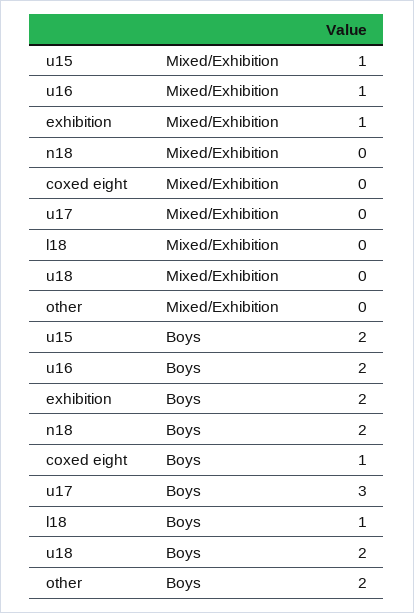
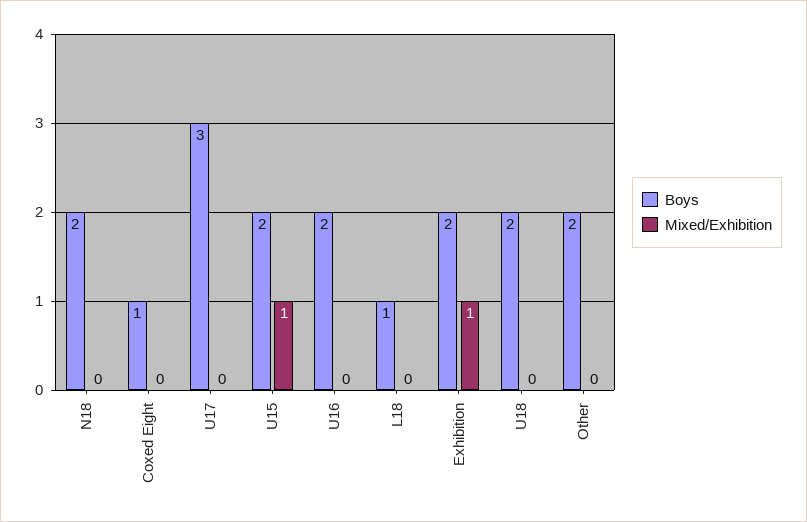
  {
    "Mixed/Exhibition": {
      "u15": 1,
-     "u16": 1,
+     "u16": 0,
      "exhibition": 1,
      "n18": 0,
      "coxed eight": 0,
      "u17": 0,
      "l18": 0,
      "u18": 0,
      "other": 0
    },
    "Boys": {
      "u15": 2,
      "u16": 2,
      "exhibition": 2,
      "n18": 2,
      "coxed eight": 1,
      "u17": 3,
      "l18": 1,
      "u18": 2,
      "other": 2
    }
  }

